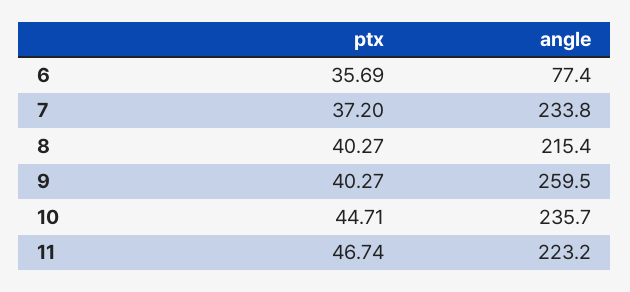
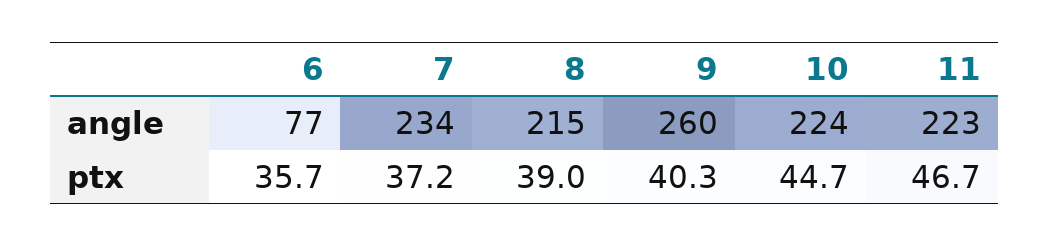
  {
    "ptx": {
      "6": 35.69,
      "7": 37.2,
-     "8": 40.27,
+     "8": 39,
      "9": 40.27,
      "10": 44.71,
      "11": 46.74
    },
    "angle": {
      "6": 77.4,
      "7": 233.8,
      "8": 215.4,
      "9": 259.5,
-     "10": 235.7,
+     "10": 224,
      "11": 223.2
    }
  }

